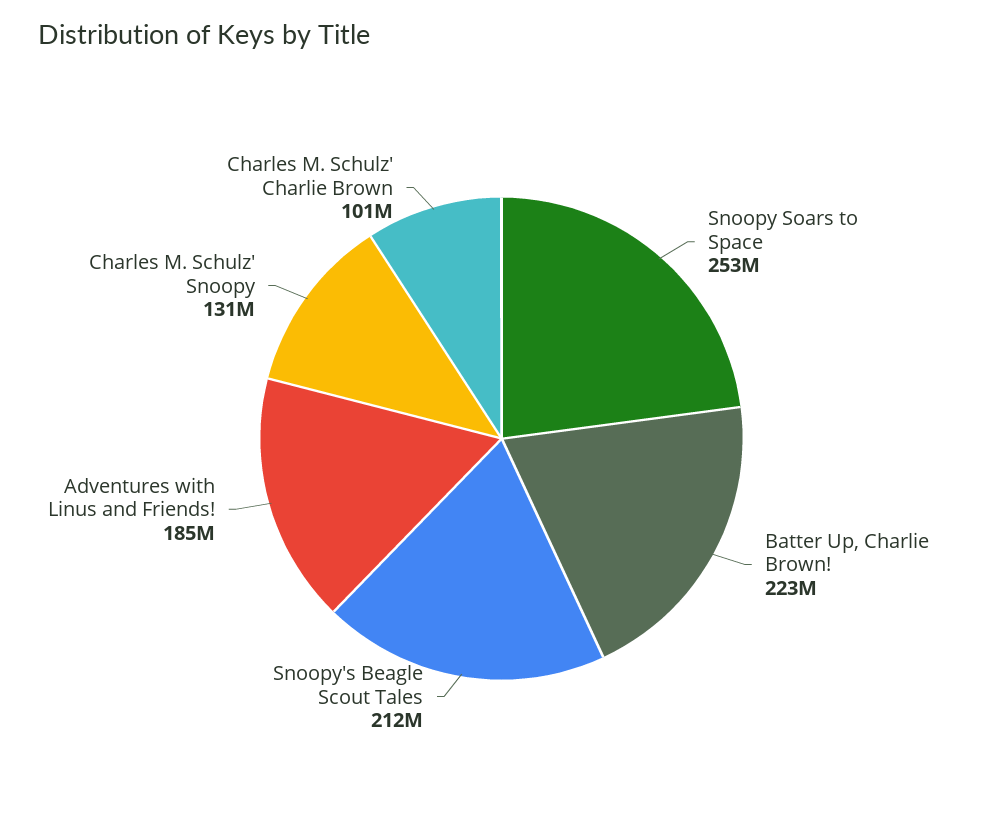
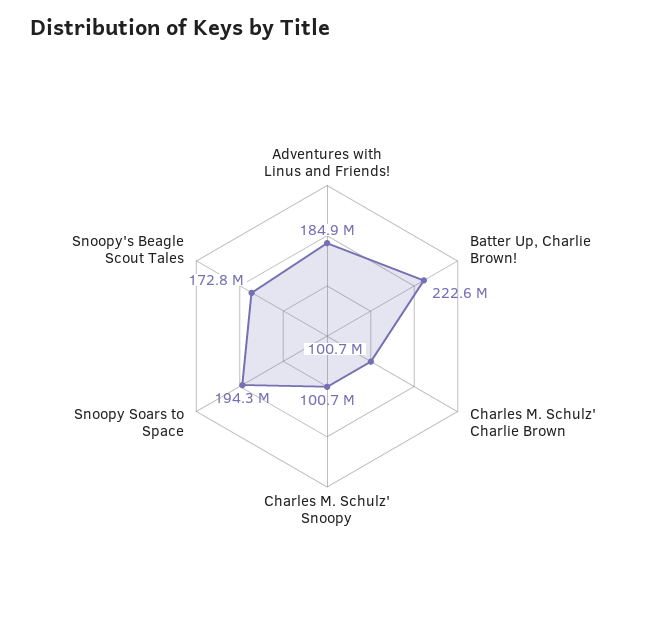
  {
-   "Snoopy Soars to Space": 253000000,
+   "Snoopy Soars to Space": 194300000,
    "Batter Up, Charlie Brown!": 222600000,
-   "Snoopy's Beagle Scout Tales": 212000000,
+   "Snoopy's Beagle Scout Tales": 172800000,
    "Adventures with Linus and Friends!": 184900000,
-   "Charles M. Schulz' Snoopy": 131000000,
+   "Charles M. Schulz' Snoopy": 100700000,
    "Charles M. Schulz' Charlie Brown": 100700000
  }

